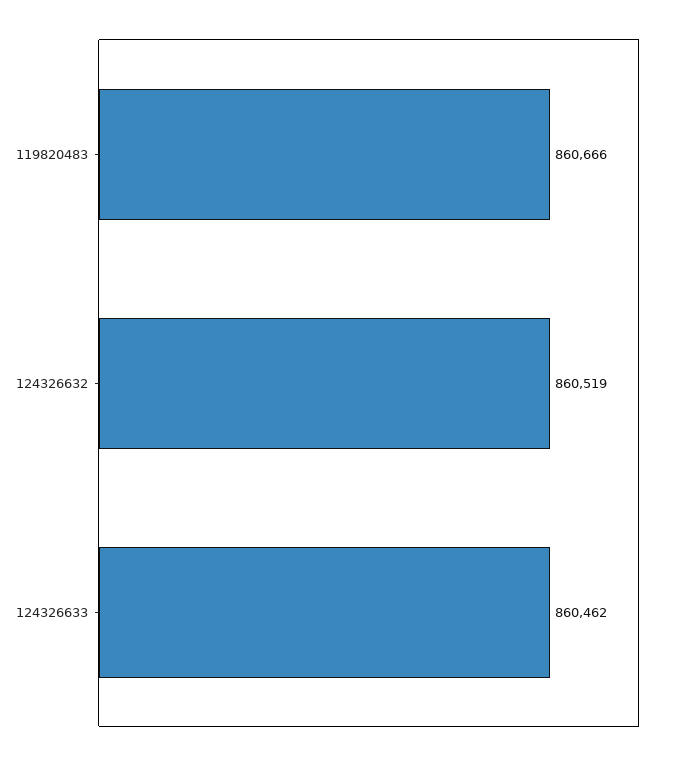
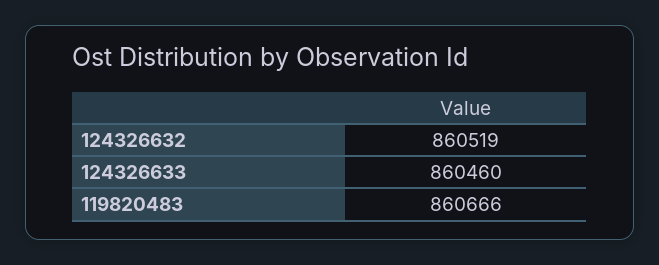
  {
    "119820483": 860666,
    "124326632": 860519,
-   "124326633": 860462
+   "124326633": 860460
  }

